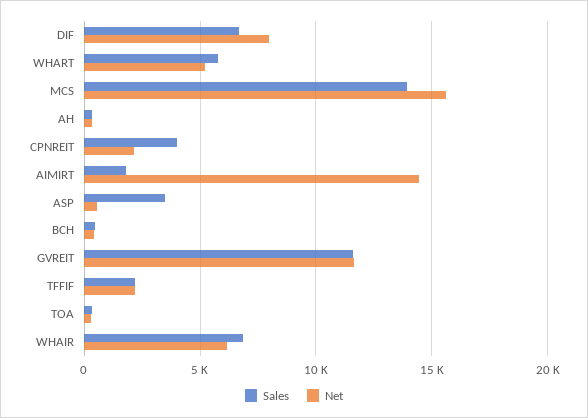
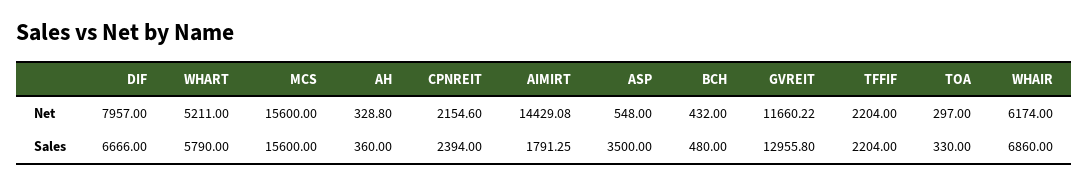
  {
    "Sales": {
      "DIF": 6666,
      "WHART": 5790,
-     "MCS": 14000,
+     "MCS": 15600,
      "AH": 360,
-     "CPNREIT": 4000,
+     "CPNREIT": 2394,
      "AIMIRT": 1791.25,
      "ASP": 3500,
      "BCH": 480,
-     "GVREIT": 11500,
+     "GVREIT": 12955.8,
      "TFFIF": 2204,
      "TOA": 330,
      "WHAIR": 6860
    },
    "Net": {
      "DIF": 7957,
      "WHART": 5211,
      "MCS": 15600,
      "AH": 328.8,
      "CPNREIT": 2154.6,
      "AIMIRT": 14429.08,
      "ASP": 548,
      "BCH": 432,
      "GVREIT": 11660.22,
      "TFFIF": 2204,
      "TOA": 297,
      "WHAIR": 6174
    }
  }

